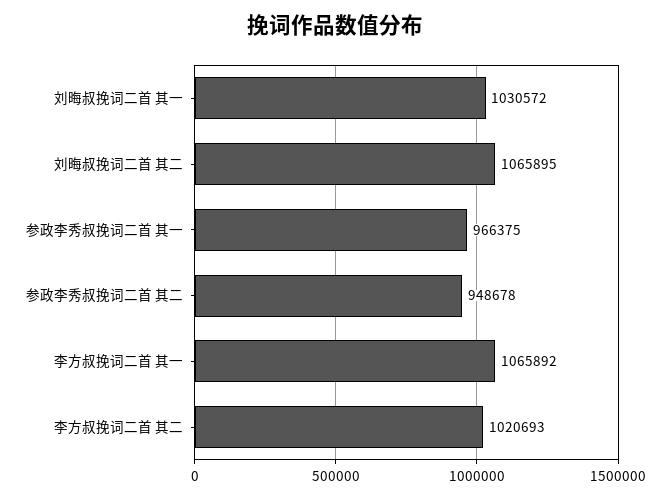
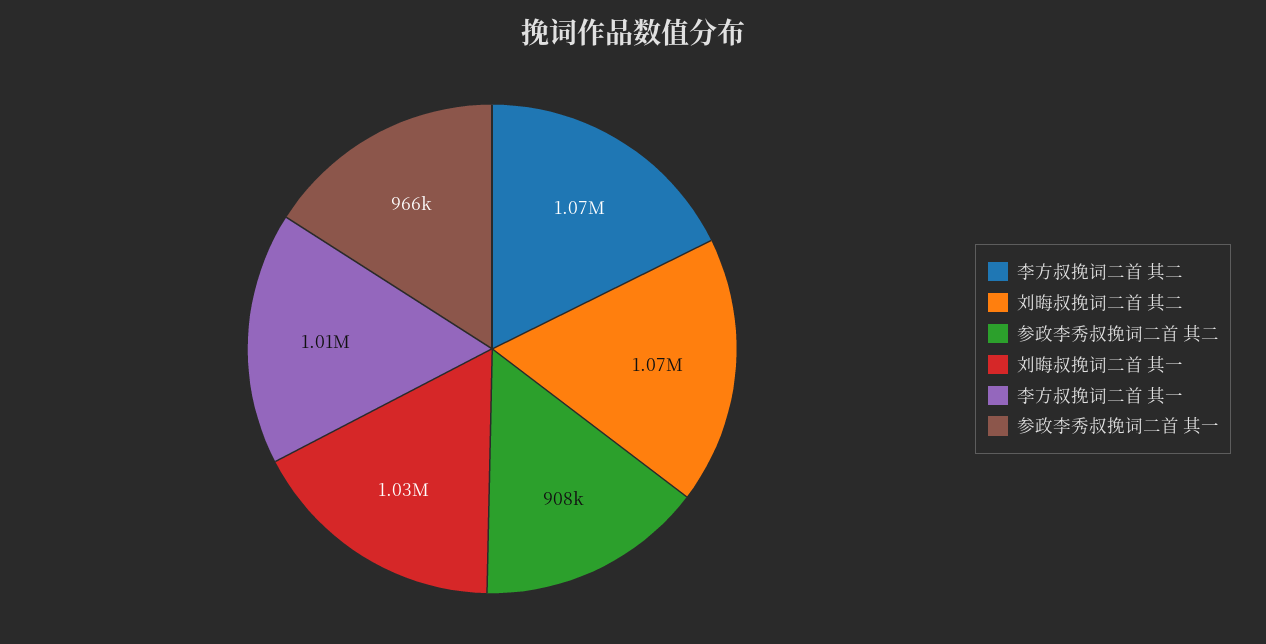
  {
    "刘晦叔挽词二首 其一": 1030572,
    "刘晦叔挽词二首 其二": 1065895,
    "参政李秀叔挽词二首 其一": 966375,
-   "参政李秀叔挽词二首 其二": 948678,
+   "参政李秀叔挽词二首 其二": 908000,
-   "李方叔挽词二首 其一": 1065892,
+   "李方叔挽词二首 其一": 1010000,
-   "李方叔挽词二首 其二": 1020693
+   "李方叔挽词二首 其二": 1070000
  }

